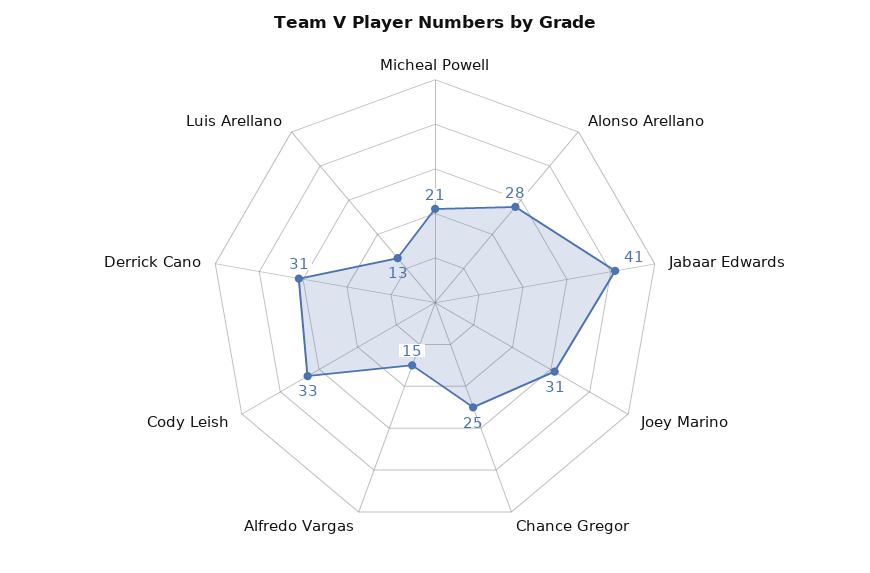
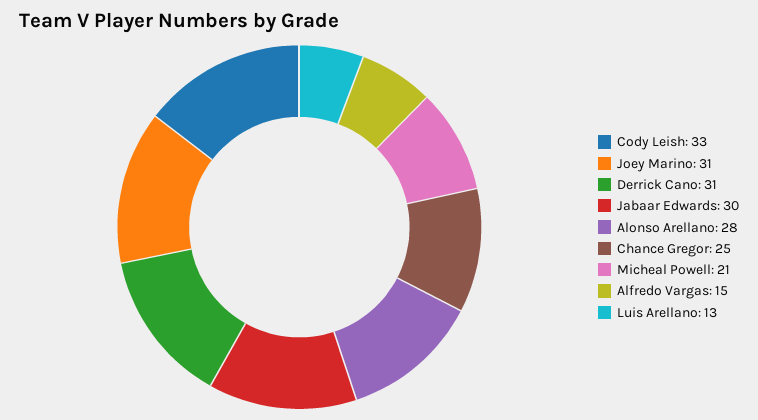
  {
    "Micheal Powell": 21,
    "Alonso Arellano": 28,
-   "Jabaar Edwards": 41,
+   "Jabaar Edwards": 30,
    "Joey Marino": 31,
    "Chance Gregor": 25,
    "Alfredo Vargas": 15,
    "Cody Leish": 33,
    "Derrick Cano": 31,
    "Luis Arellano": 13
  }

